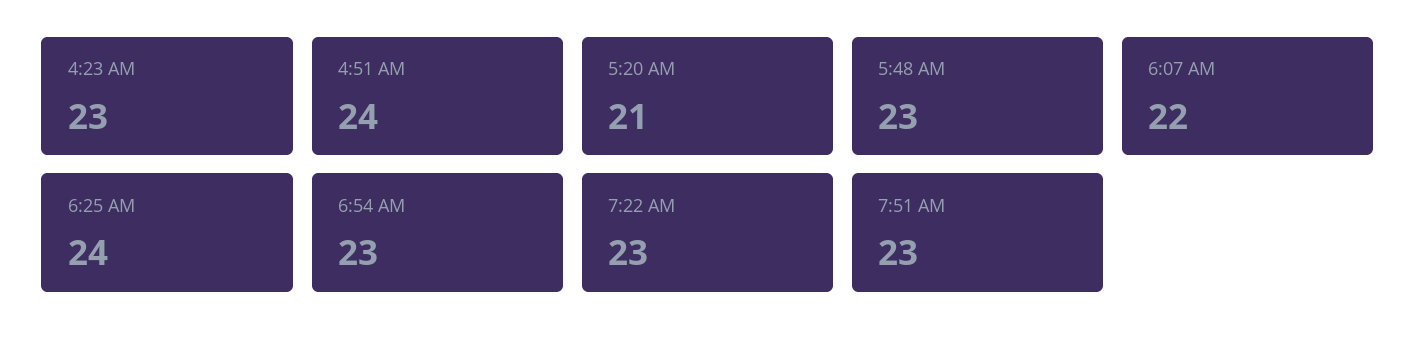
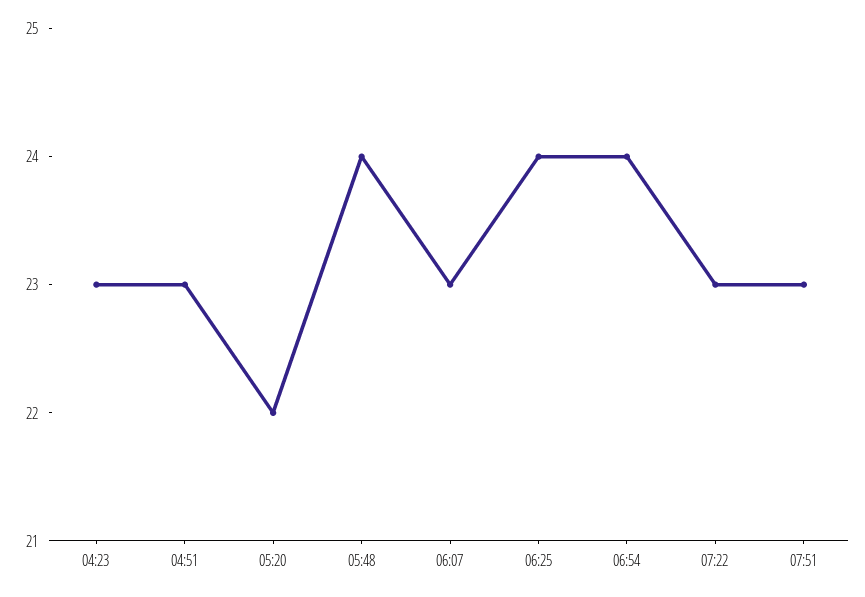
  {
    "4:23 AM": 23,
-   "4:51 AM": 24,
+   "4:51 AM": 23,
-   "5:20 AM": 21,
+   "5:20 AM": 22,
-   "5:48 AM": 23,
+   "5:48 AM": 24,
-   "6:07 AM": 22,
+   "6:07 AM": 23,
    "6:25 AM": 24,
-   "6:54 AM": 23,
+   "6:54 AM": 24,
    "7:22 AM": 23,
    "7:51 AM": 23
  }

